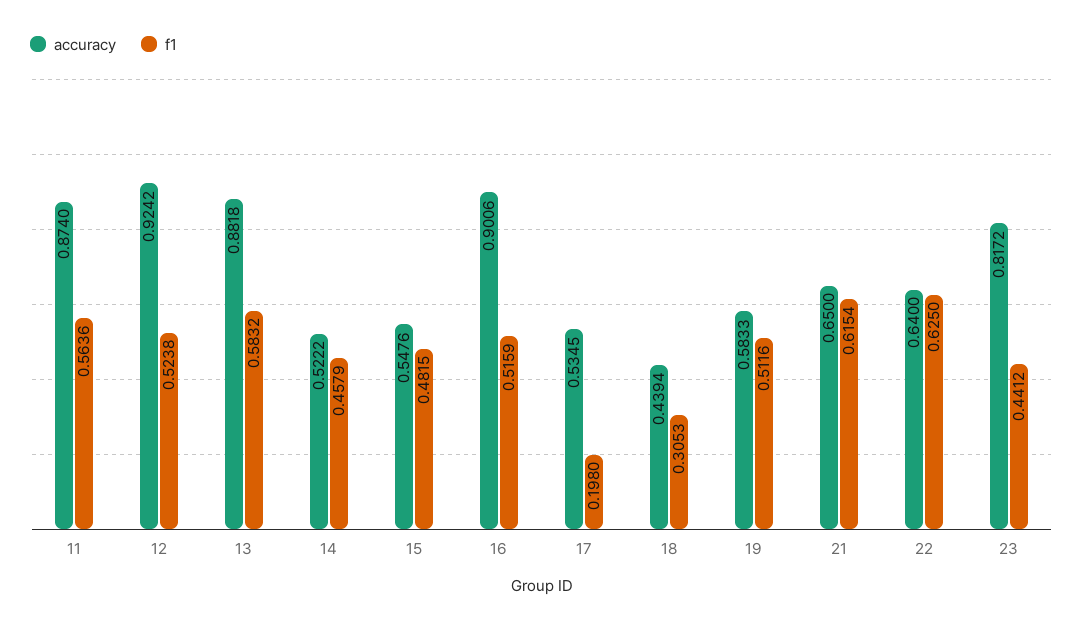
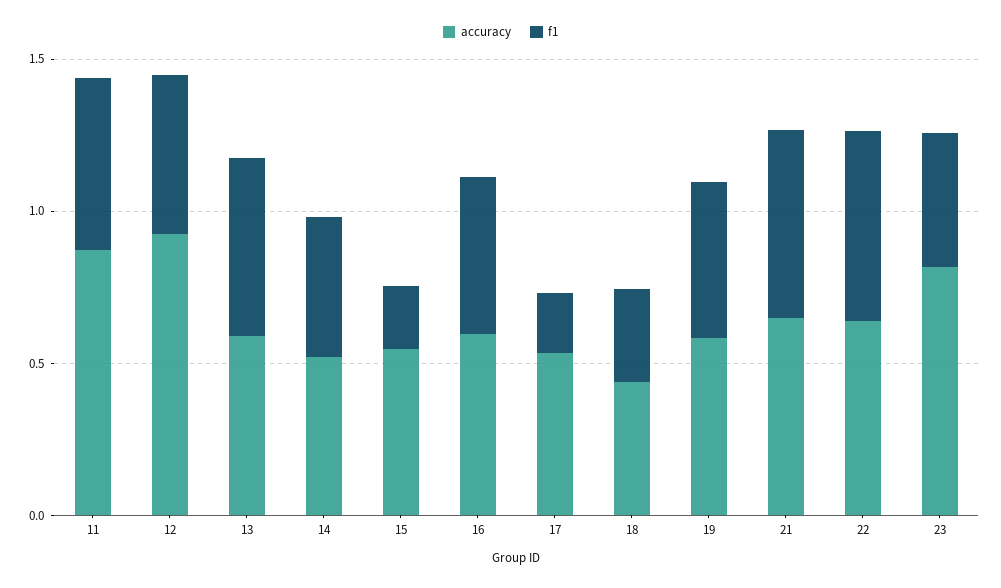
  {
    "accuracy": {
      "11": 0.874,
      "12": 0.9242,
-     "13": 0.8818,
+     "13": 0.6,
      "14": 0.5222,
      "15": 0.5476,
-     "16": 0.9006,
+     "16": 0.6,
      "17": 0.5345,
      "18": 0.4394,
      "19": 0.5833,
      "21": 0.65,
      "22": 0.64,
      "23": 0.8172
    },
    "f1": {
      "11": 0.5636,
      "12": 0.5238,
      "13": 0.5832,
      "14": 0.4579,
-     "15": 0.4815,
+     "15": 0.2,
      "16": 0.5159,
      "17": 0.198,
      "18": 0.3053,
      "19": 0.5116,
      "21": 0.6154,
      "22": 0.625,
      "23": 0.4412
    }
  }

